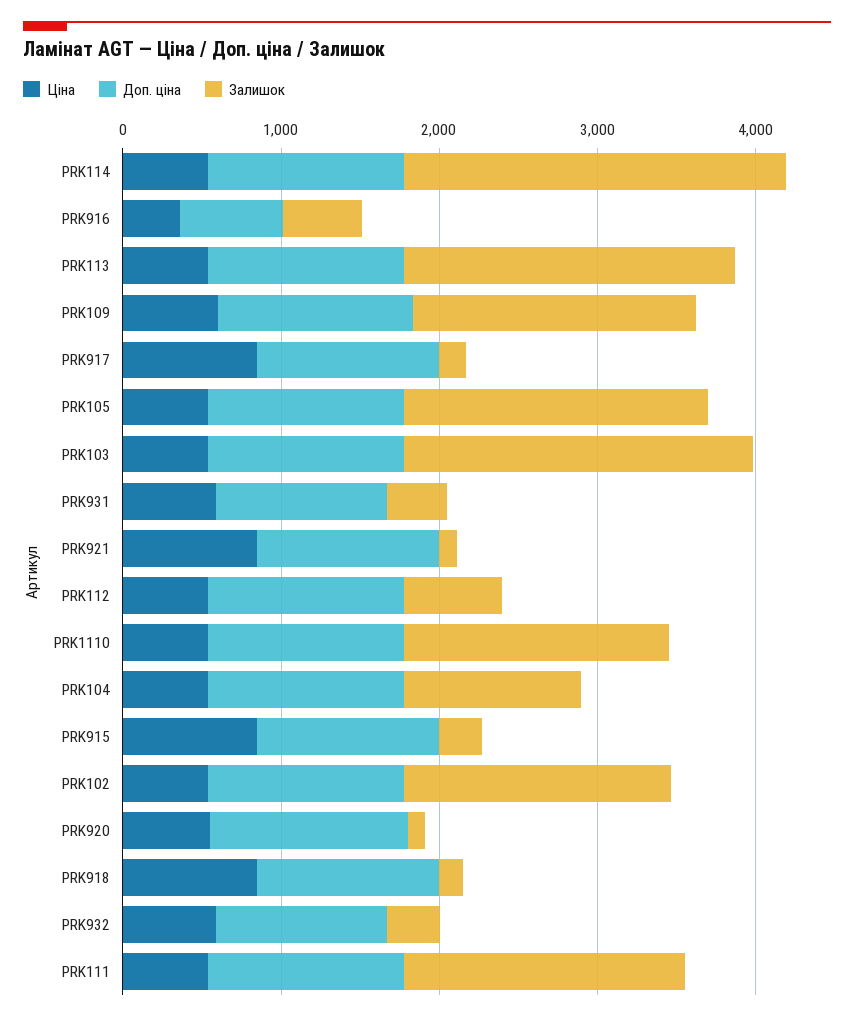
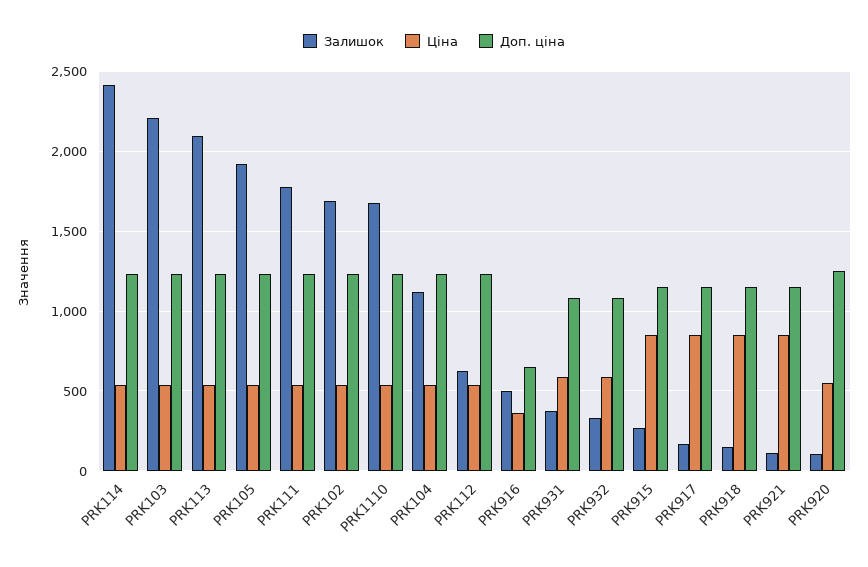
  {
    "Ціна": {
      "PRK114": 550,
      "PRK916": 350,
      "PRK113": 550,
-     "PRK109": 600,
      "PRK917": 850,
      "PRK105": 550,
      "PRK103": 550,
      "PRK931": 600,
      "PRK921": 850,
      "PRK112": 550,
      "PRK1110": 550,
      "PRK104": 550,
      "PRK915": 850,
      "PRK102": 550,
      "PRK920": 550,
      "PRK918": 850,
      "PRK932": 600,
      "PRK111": 550
    },
    "Доп. ціна": {
      "PRK114": 1250,
      "PRK916": 650,
      "PRK113": 1250,
-     "PRK109": 1200,
      "PRK917": 1150,
      "PRK105": 1250,
      "PRK103": 1250,
      "PRK931": 1100,
      "PRK921": 1150,
      "PRK112": 1250,
      "PRK1110": 1250,
      "PRK104": 1250,
      "PRK915": 1150,
      "PRK102": 1250,
      "PRK920": 1250,
      "PRK918": 1150,
      "PRK932": 1100,
      "PRK111": 1250
    },
    "Залишок": {
      "PRK114": 2400,
      "PRK916": 500,
      "PRK113": 2100,
-     "PRK109": 1800,
      "PRK917": 150,
      "PRK105": 1900,
      "PRK103": 2200,
      "PRK931": 350,
      "PRK921": 100,
      "PRK112": 600,
      "PRK1110": 1650,
      "PRK104": 1100,
      "PRK915": 250,
      "PRK102": 1700,
      "PRK920": 100,
      "PRK918": 150,
      "PRK932": 350,
      "PRK111": 1800
    }
  }

